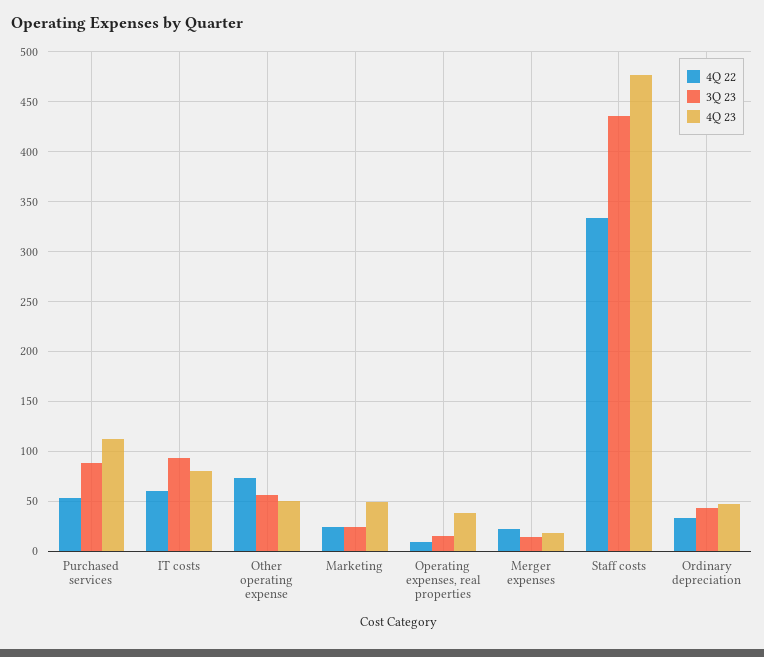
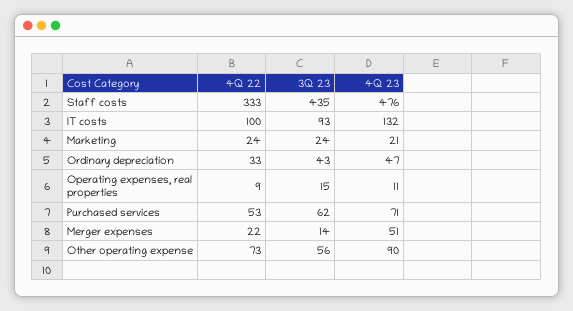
  {
    "4Q 22": {
      "Purchased services": 53,
-     "IT costs": 60,
+     "IT costs": 100,
      "Other operating expense": 73,
      "Marketing": 24,
      "Operating expenses, real properties": 9,
      "Merger expenses": 22,
      "Staff costs": 333,
      "Ordinary depreciation": 33
    },
    "3Q 23": {
-     "Purchased services": 90,
+     "Purchased services": 62,
      "IT costs": 93,
      "Other operating expense": 56,
      "Marketing": 24,
      "Operating expenses, real properties": 15,
      "Merger expenses": 14,
      "Staff costs": 435,
      "Ordinary depreciation": 43
    },
    "4Q 23": {
-     "Purchased services": 110,
+     "Purchased services": 71,
-     "IT costs": 80,
+     "IT costs": 132,
-     "Other operating expense": 50,
+     "Other operating expense": 90,
-     "Marketing": 50,
+     "Marketing": 21,
-     "Operating expenses, real properties": 40,
+     "Operating expenses, real properties": 11,
-     "Merger expenses": 20,
+     "Merger expenses": 51,
      "Staff costs": 476,
      "Ordinary depreciation": 47
    }
  }

